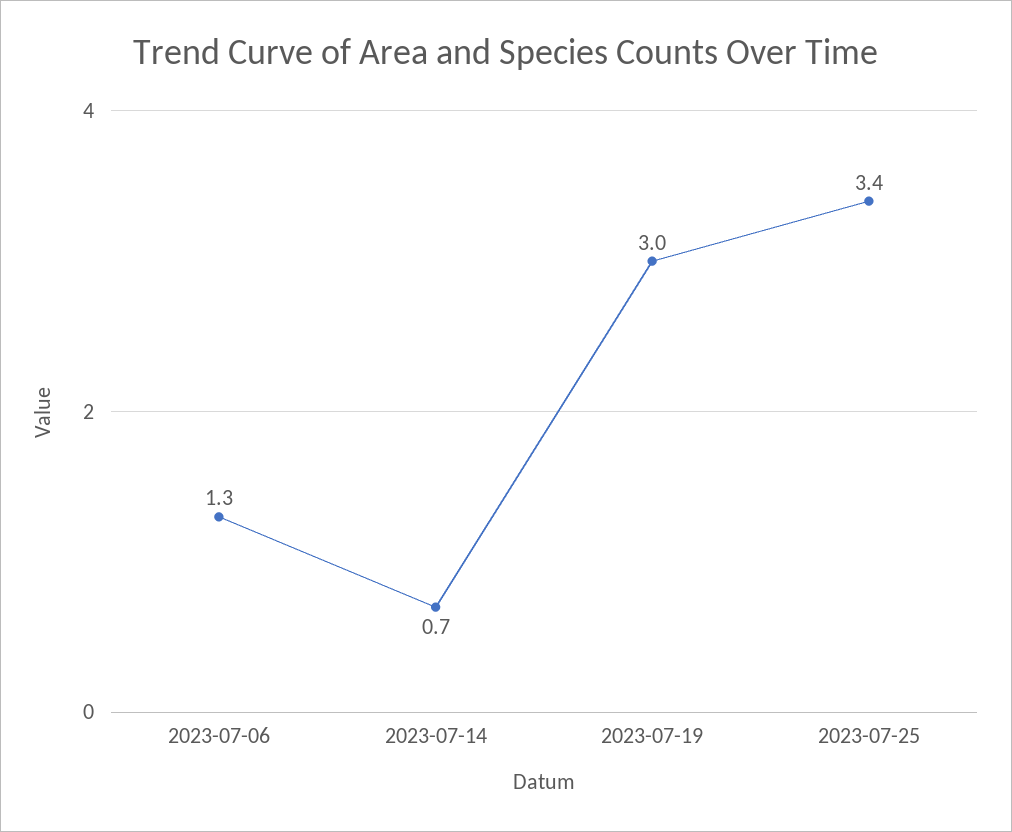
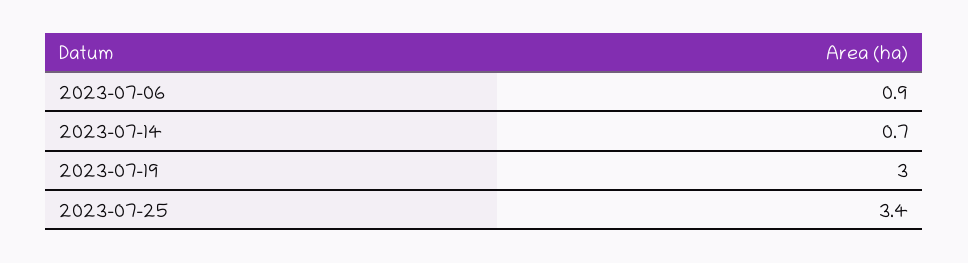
  {
-   "2023-07-06": 1.3,
+   "2023-07-06": 0.9,
    "2023-07-14": 0.7,
    "2023-07-19": 3,
    "2023-07-25": 3.4
  }

